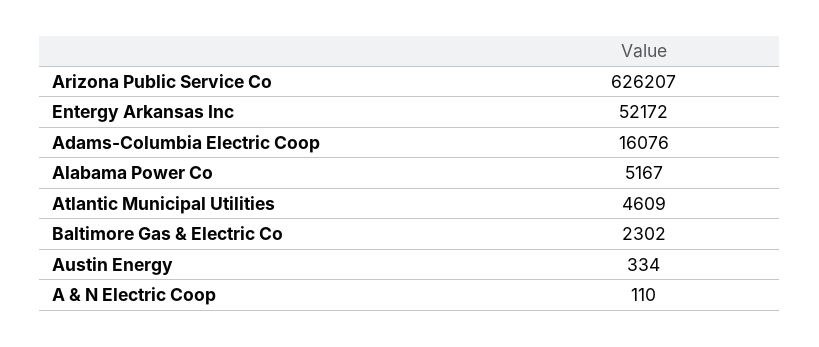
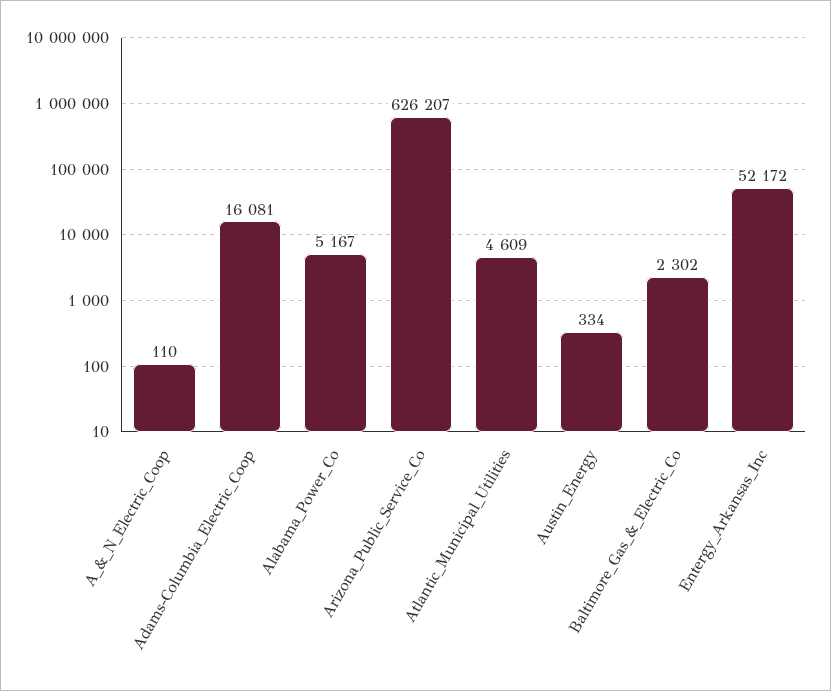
  {
    "Arizona Public Service Co": 626207,
    "Entergy Arkansas Inc": 52172,
-   "Adams-Columbia Electric Coop": 16076,
+   "Adams-Columbia Electric Coop": 16081,
    "Alabama Power Co": 5167,
    "Atlantic Municipal Utilities": 4609,
    "Baltimore Gas & Electric Co": 2302,
    "Austin Energy": 334,
    "A & N Electric Coop": 110
  }

